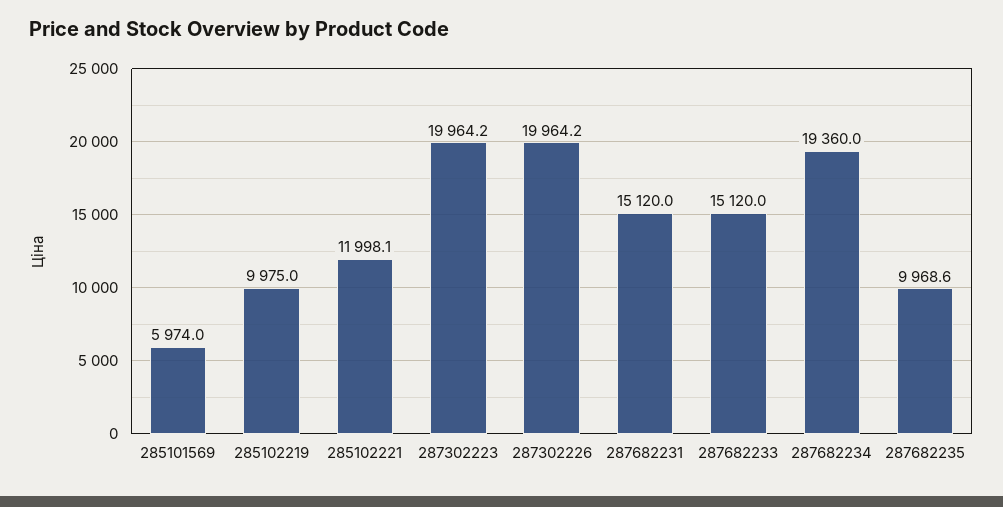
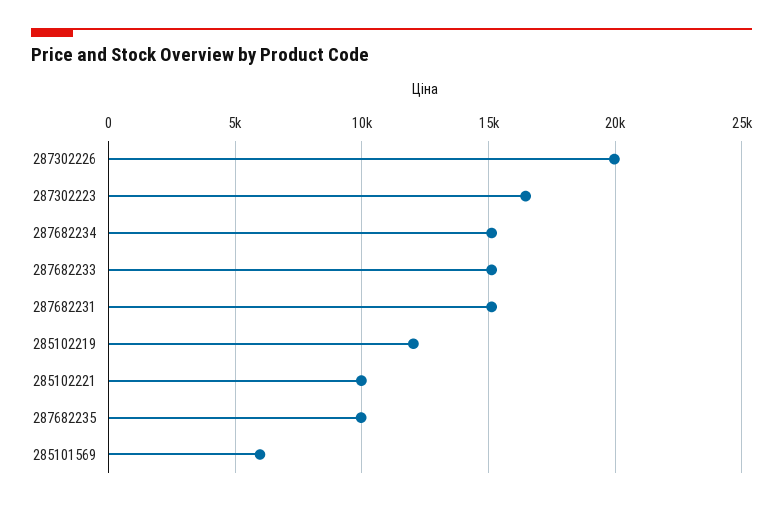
  {
    "285101569": 5974,
-   "285102219": 9975,
+   "285102219": 12000,
-   "285102221": 11998.1,
+   "285102221": 10000,
-   "287302223": 19964.2,
+   "287302223": 16500,
    "287302226": 19964.2,
    "287682231": 15120,
    "287682233": 15120,
-   "287682234": 19360,
+   "287682234": 15000,
    "287682235": 9968.6
  }

